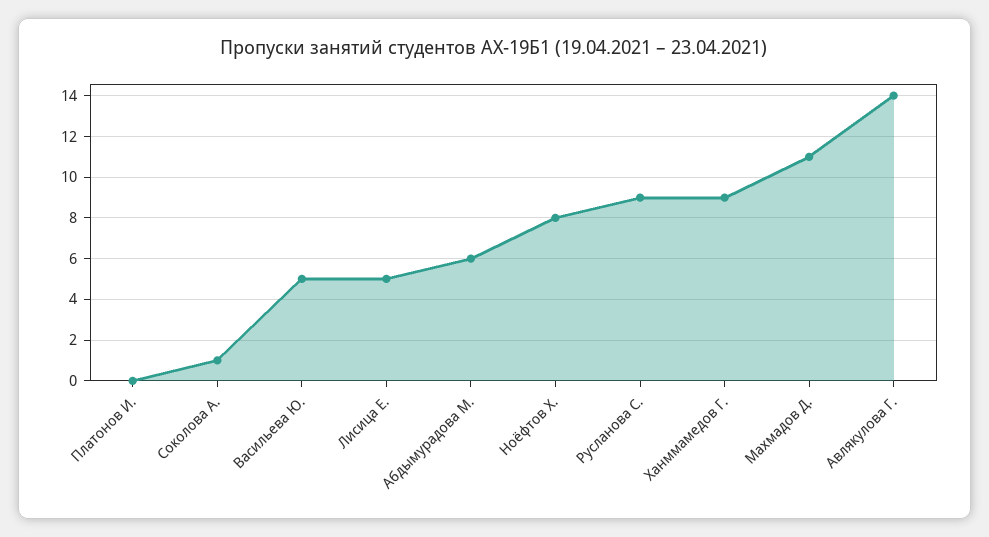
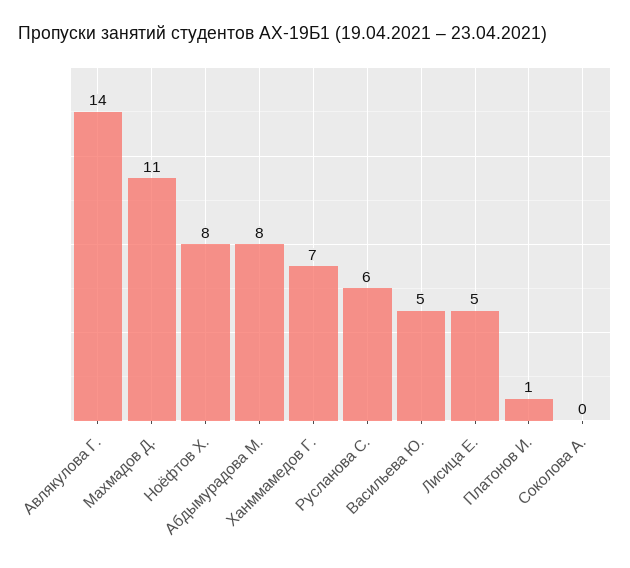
  {
-   "Платонов И.": 0,
+   "Платонов И.": 1,
-   "Соколова А.": 1,
+   "Соколова А.": 0,
    "Васильева Ю.": 5,
    "Лисица Е.": 5,
-   "Абдымурадова М.": 6,
+   "Абдымурадова М.": 8,
    "Ноёфтов Х.": 8,
-   "Русланова С.": 9,
+   "Русланова С.": 6,
-   "Ханммамедов Г.": 9,
+   "Ханммамедов Г.": 7,
    "Махмадов Д.": 11,
    "Авлякулова Г.": 14
  }

